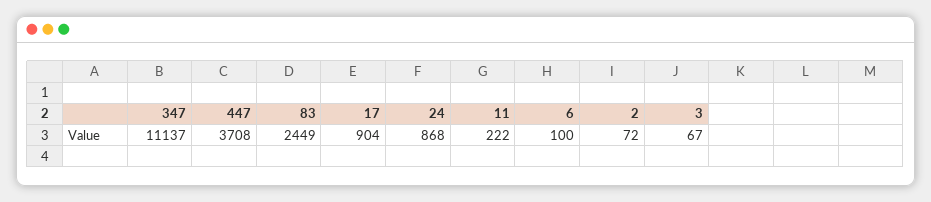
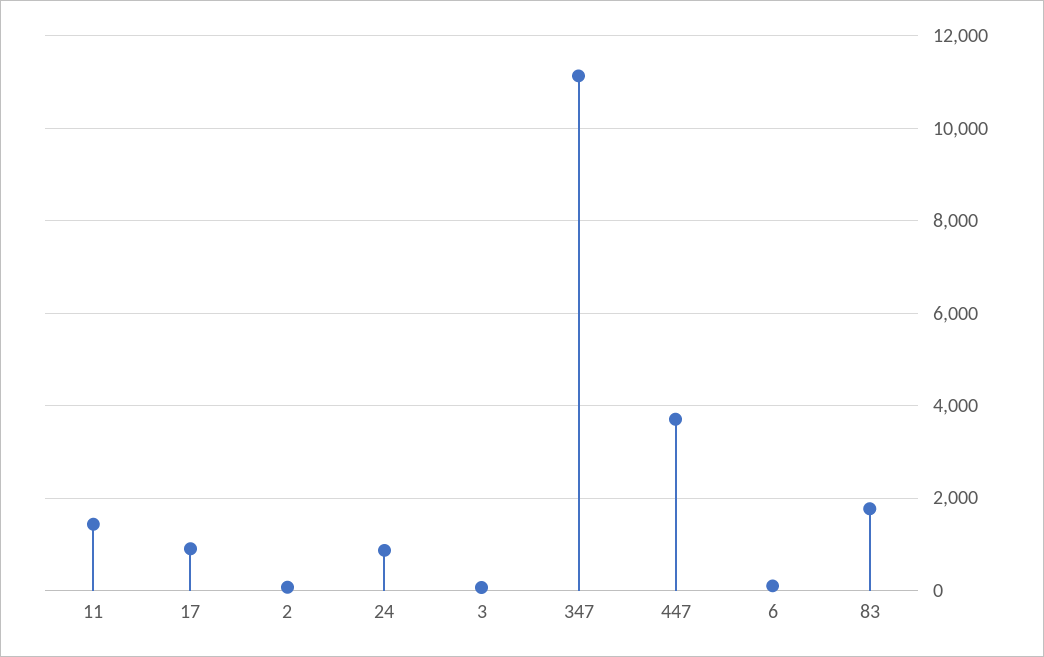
  {
    "347": 11137,
    "447": 3708,
-   "83": 2449,
+   "83": 1800,
    "17": 904,
    "24": 868,
-   "11": 222,
+   "11": 1400,
    "6": 100,
    "2": 72,
    "3": 67
  }

